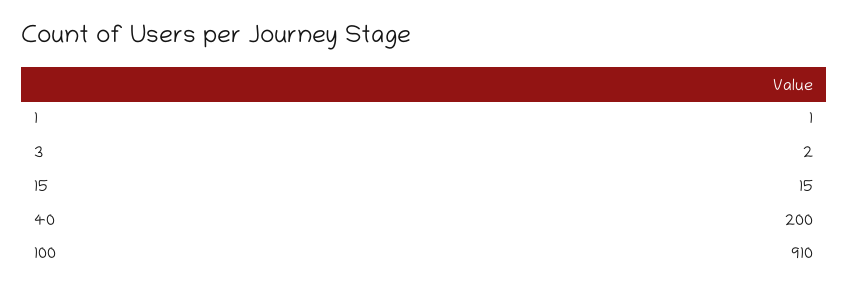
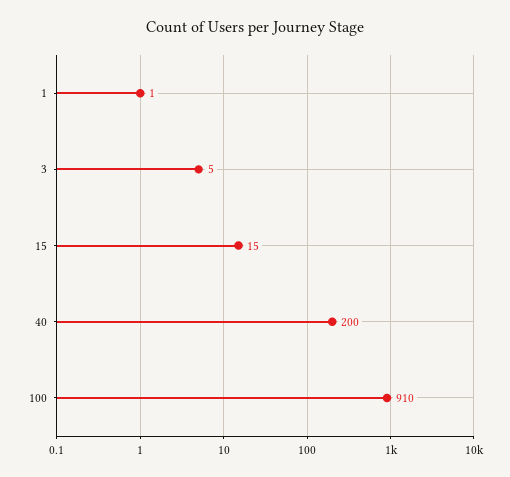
  {
    "1": 1,
-   "3": 2,
+   "3": 5,
    "15": 15,
    "40": 200,
    "100": 910
  }

